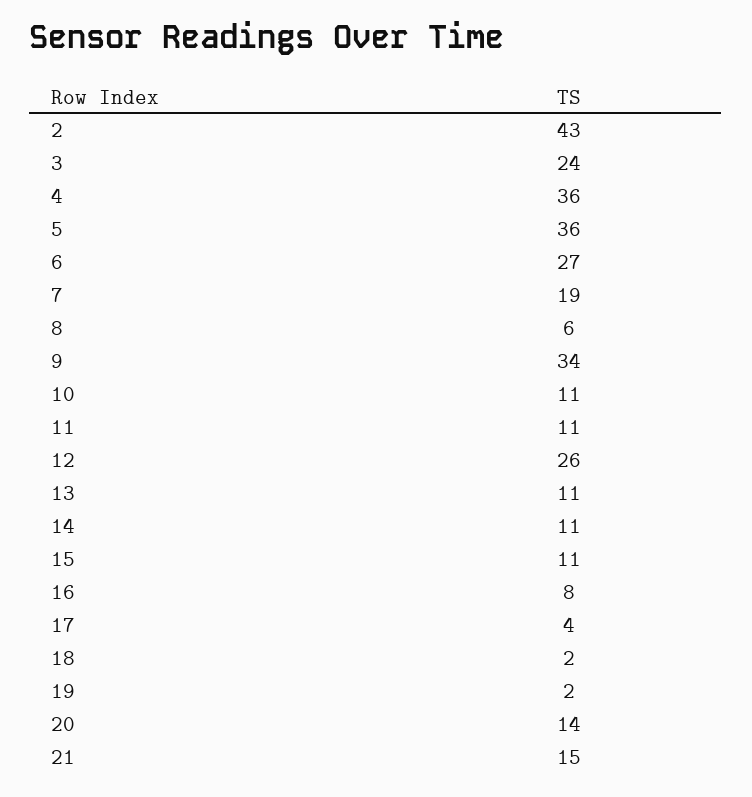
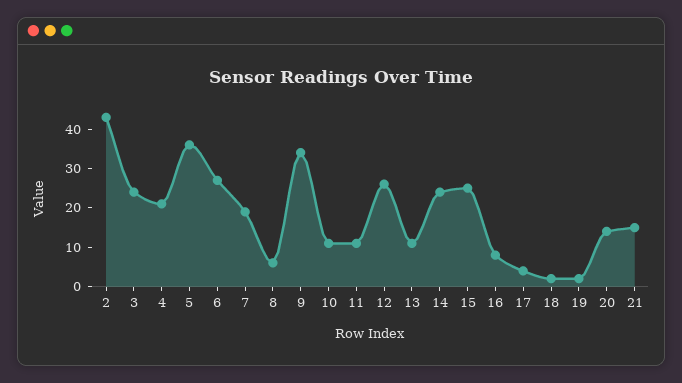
  {
    "2": 43,
    "3": 24,
-   "4": 36,
+   "4": 20,
    "5": 36,
    "6": 27,
    "7": 19,
    "8": 6,
    "9": 34,
    "10": 11,
    "11": 11,
    "12": 26,
    "13": 11,
-   "14": 11,
+   "14": 25,
-   "15": 11,
+   "15": 25,
    "16": 8,
    "17": 4,
    "18": 2,
    "19": 2,
    "20": 14,
    "21": 15
  }

